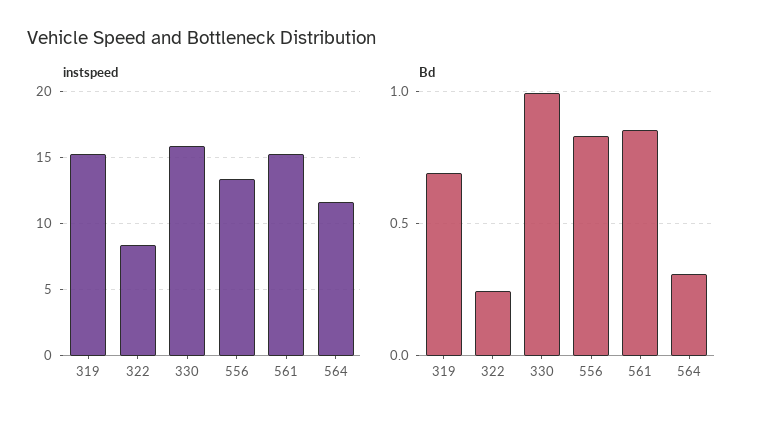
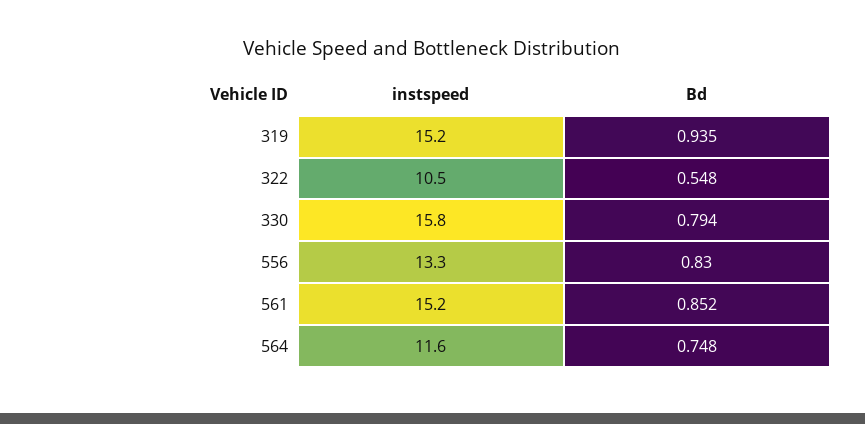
  {
    "instspeed": {
      "319": 15.2,
-     "322": 8.5,
+     "322": 10.5,
      "330": 15.8,
      "556": 13.3,
      "561": 15.2,
      "564": 11.6
    },
    "Bd": {
-     "319": 0.7,
+     "319": 0.935,
-     "322": 0.25,
+     "322": 0.548,
-     "330": 1,
+     "330": 0.794,
      "556": 0.83,
      "561": 0.852,
-     "564": 0.3
+     "564": 0.748
    }
  }

